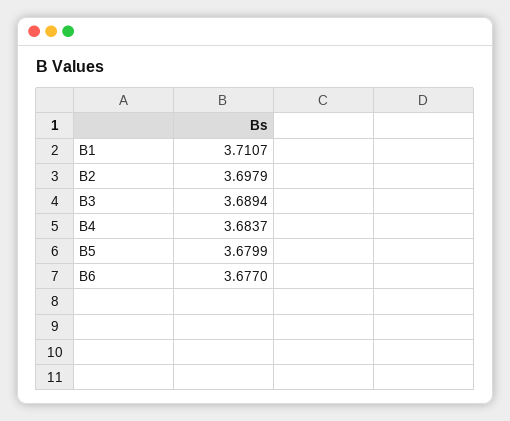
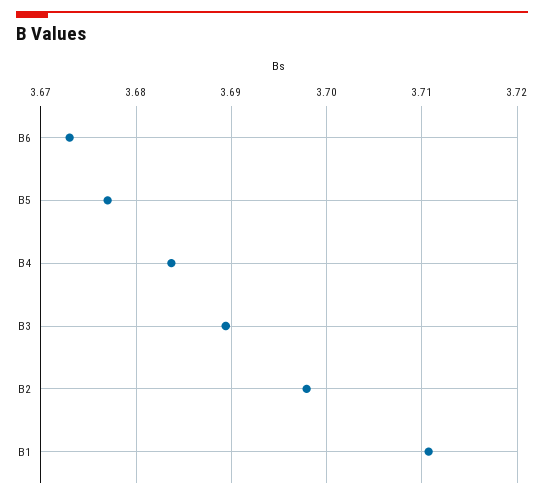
  {
    "B1": 3.7107,
    "B2": 3.6979,
    "B3": 3.6894,
    "B4": 3.6837,
-   "B5": 3.6799,
+   "B5": 3.677,
-   "B6": 3.677
+   "B6": 3.673
  }

